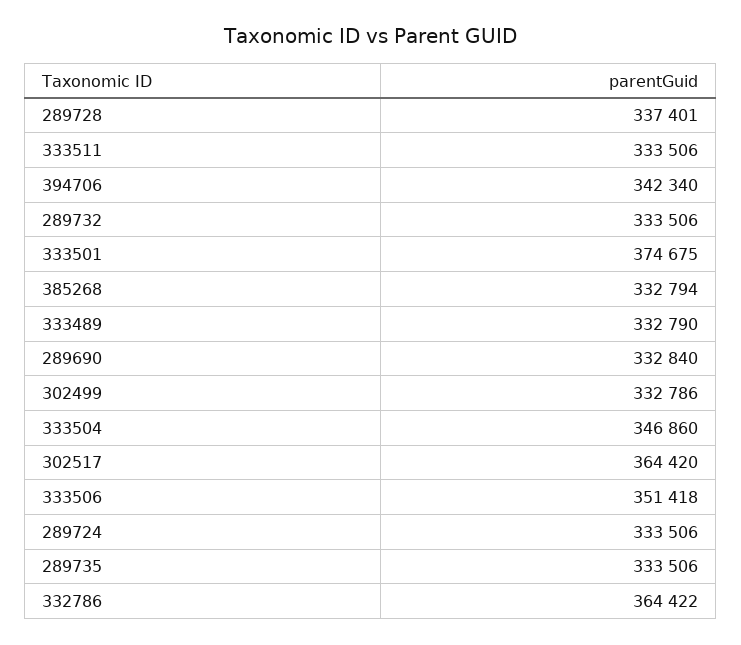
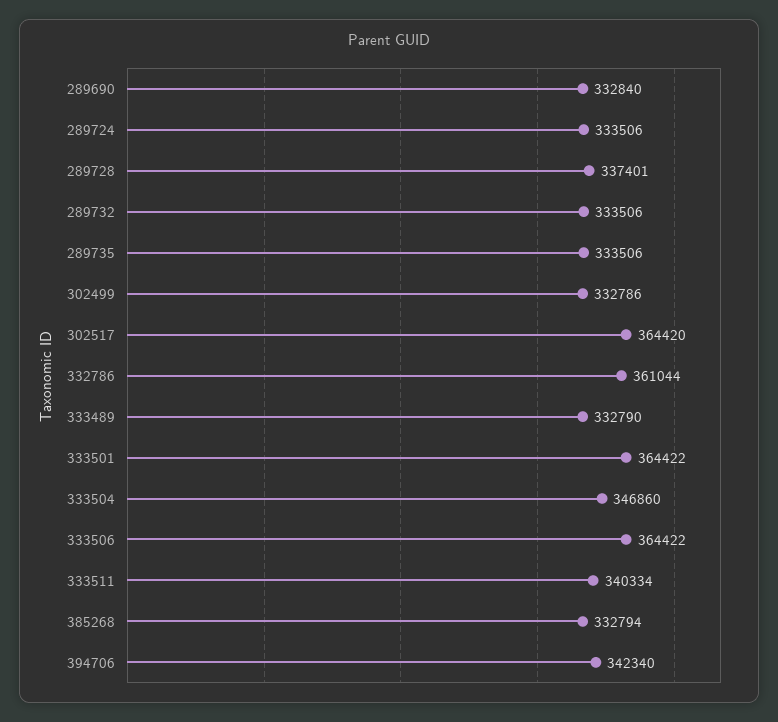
  {
    "289728": 337401,
-   "333511": 333506,
+   "333511": 340334,
    "394706": 342340,
    "289732": 333506,
-   "333501": 374675,
+   "333501": 364422,
    "385268": 332794,
    "333489": 332790,
    "289690": 332840,
    "302499": 332786,
    "333504": 346860,
    "302517": 364420,
-   "333506": 351418,
+   "333506": 364422,
    "289724": 333506,
    "289735": 333506,
-   "332786": 364422
+   "332786": 361044
  }

